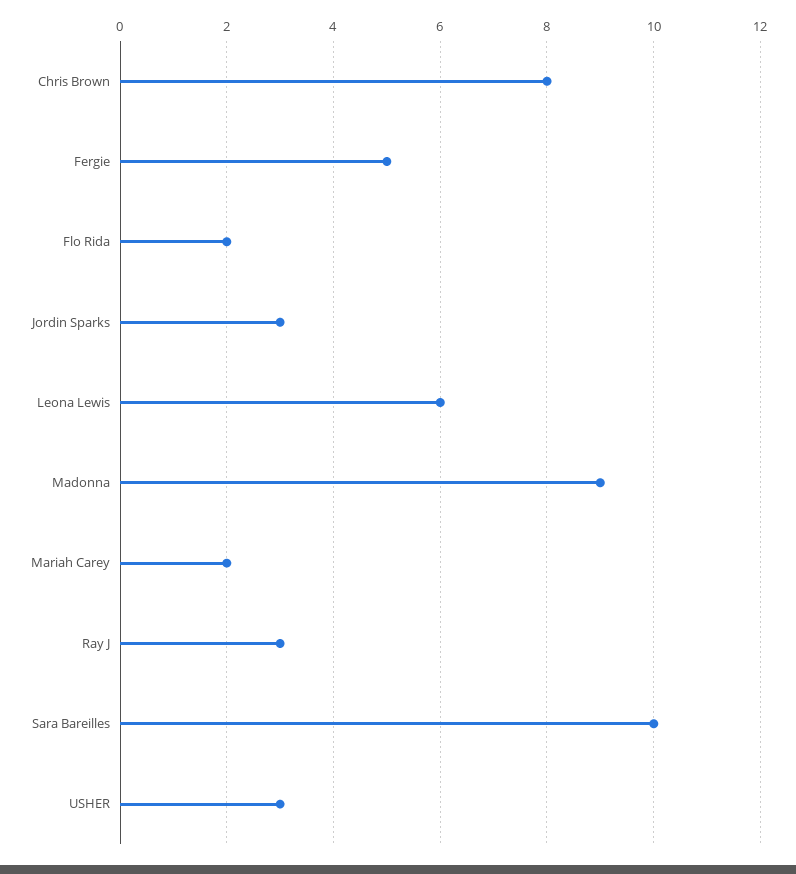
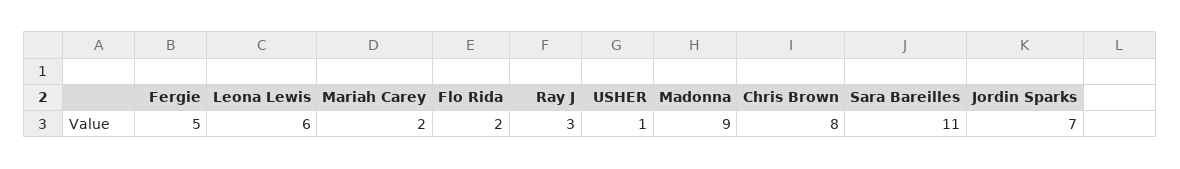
  {
    "Chris Brown": 8,
    "Fergie": 5,
    "Flo Rida": 2,
-   "Jordin Sparks": 3,
+   "Jordin Sparks": 7,
    "Leona Lewis": 6,
    "Madonna": 9,
    "Mariah Carey": 2,
    "Ray J": 3,
-   "Sara Bareilles": 10,
+   "Sara Bareilles": 11,
-   "USHER": 3
+   "USHER": 1
  }

